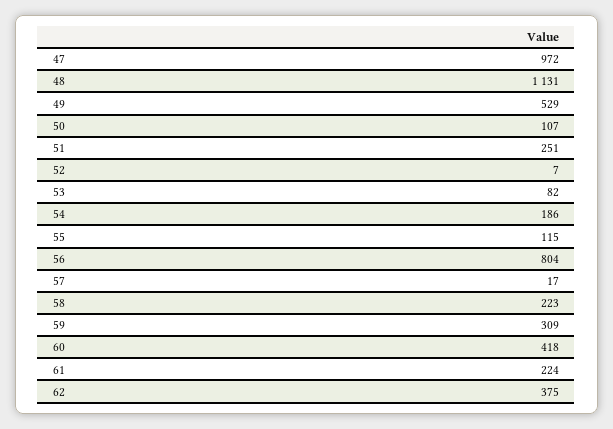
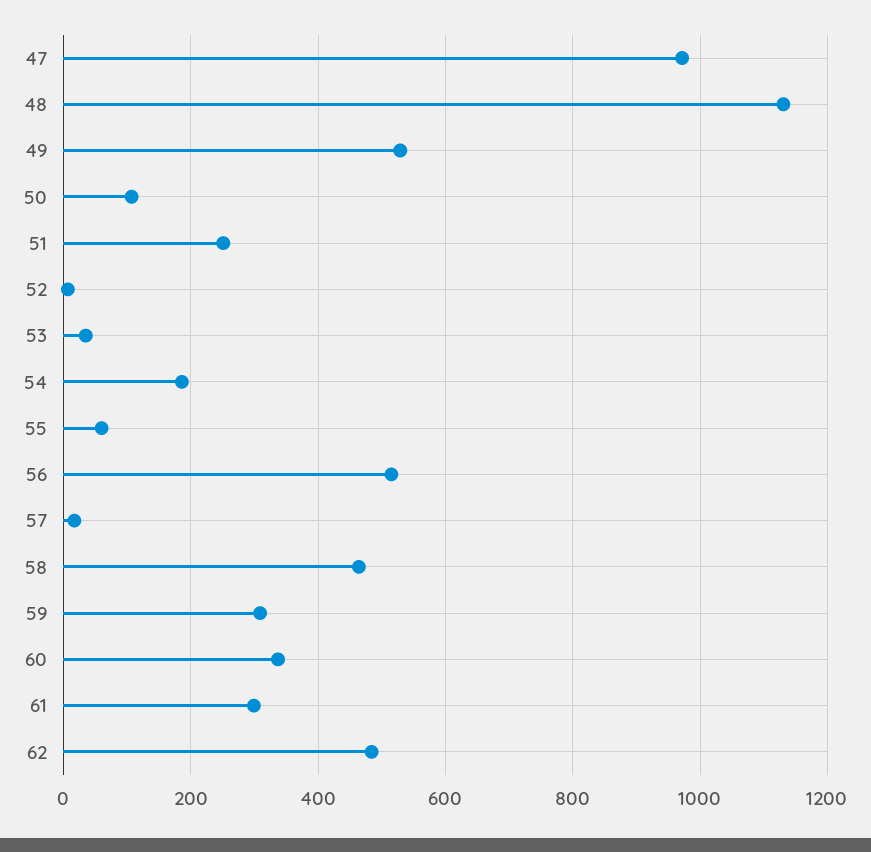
  {
    "47": 972,
    "48": 1131,
    "49": 529,
    "50": 107,
    "51": 251,
    "52": 7,
-   "53": 82,
+   "53": 40,
    "54": 186,
-   "55": 115,
+   "55": 60,
-   "56": 804,
+   "56": 520,
    "57": 17,
-   "58": 223,
+   "58": 460,
    "59": 309,
-   "60": 418,
+   "60": 340,
-   "61": 224,
+   "61": 300,
-   "62": 375
+   "62": 480
  }

